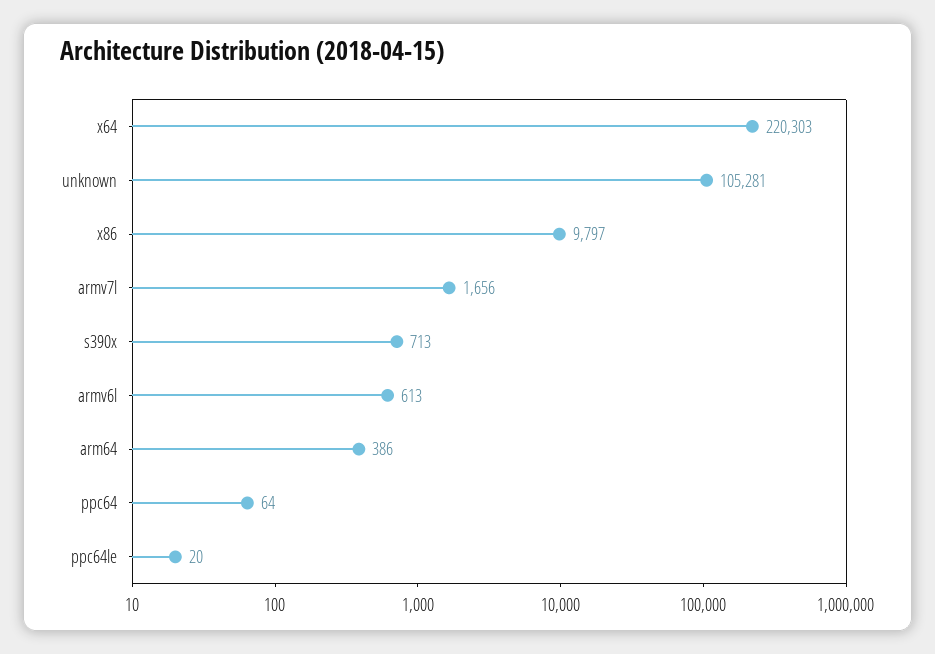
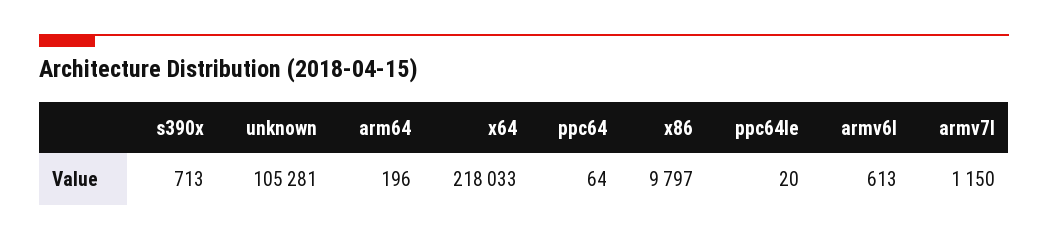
  {
-   "x64": 220303,
+   "x64": 218033,
    "unknown": 105281,
    "x86": 9797,
-   "armv7l": 1656,
+   "armv7l": 1150,
    "s390x": 713,
    "armv6l": 613,
-   "arm64": 386,
+   "arm64": 196,
    "ppc64": 64,
    "ppc64le": 20
  }

